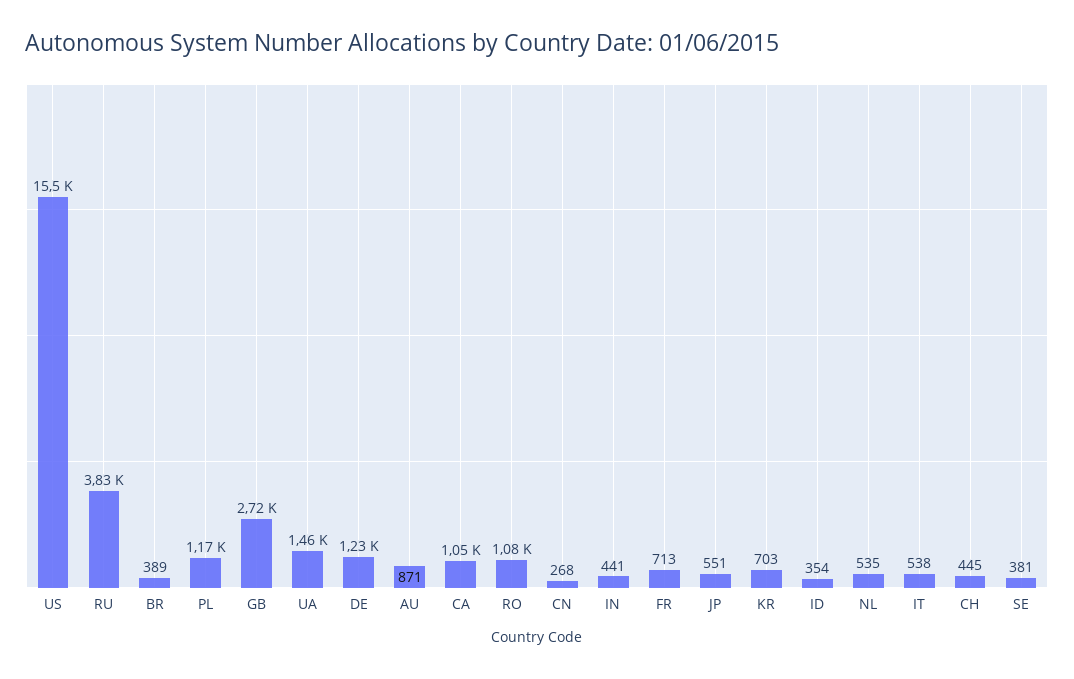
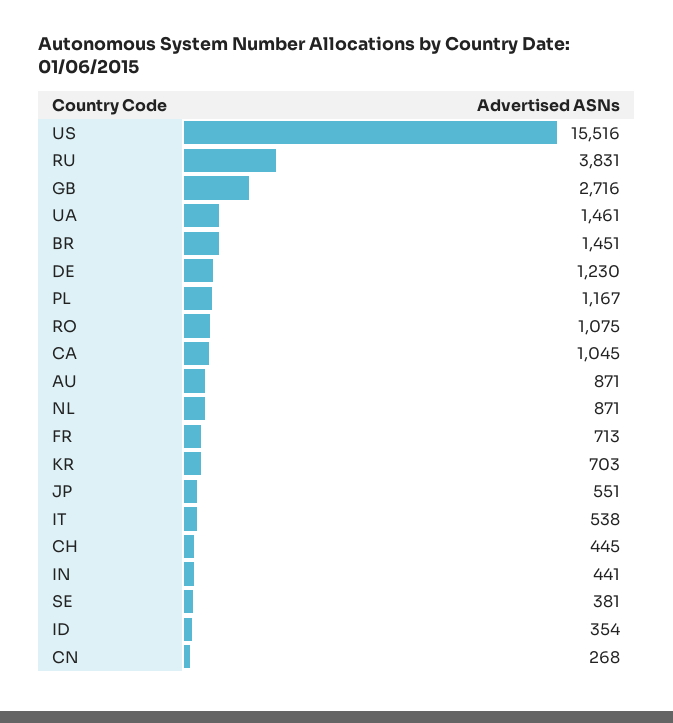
  {
    "US": 15516,
    "RU": 3831,
-   "BR": 389,
+   "BR": 1451,
    "PL": 1167,
    "GB": 2716,
    "UA": 1461,
    "DE": 1230,
    "AU": 871,
    "CA": 1045,
    "RO": 1075,
    "CN": 268,
    "IN": 441,
    "FR": 713,
    "JP": 551,
    "KR": 703,
    "ID": 354,
-   "NL": 535,
+   "NL": 871,
    "IT": 538,
    "CH": 445,
    "SE": 381
  }

